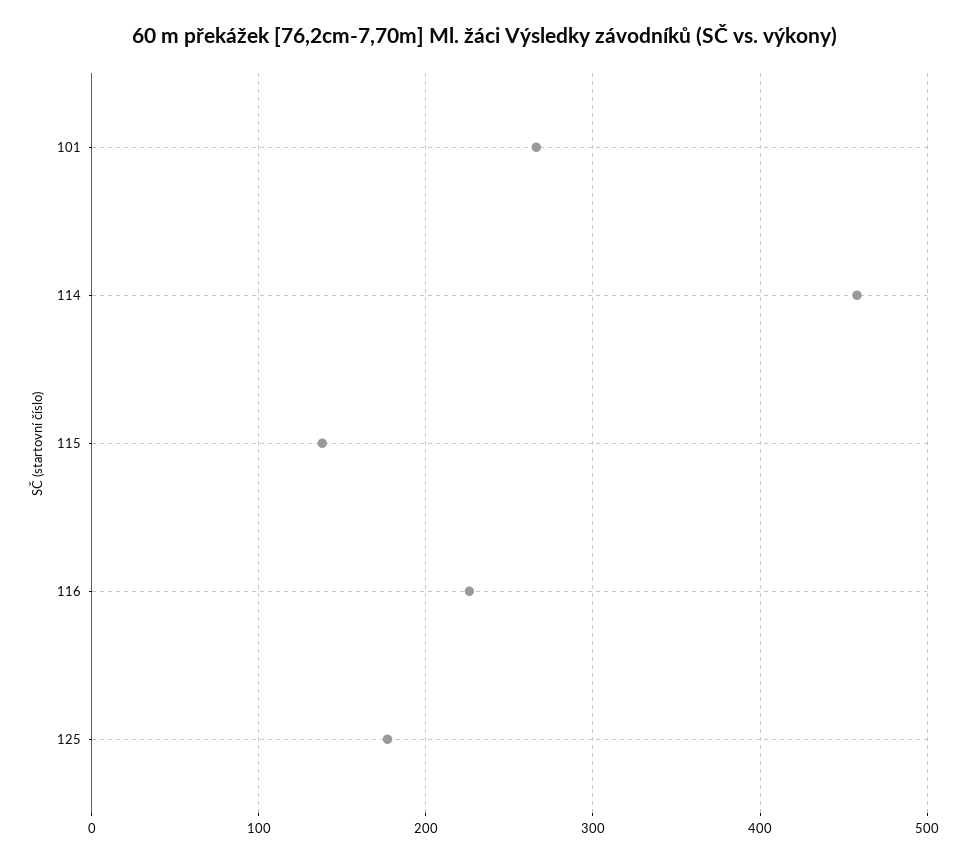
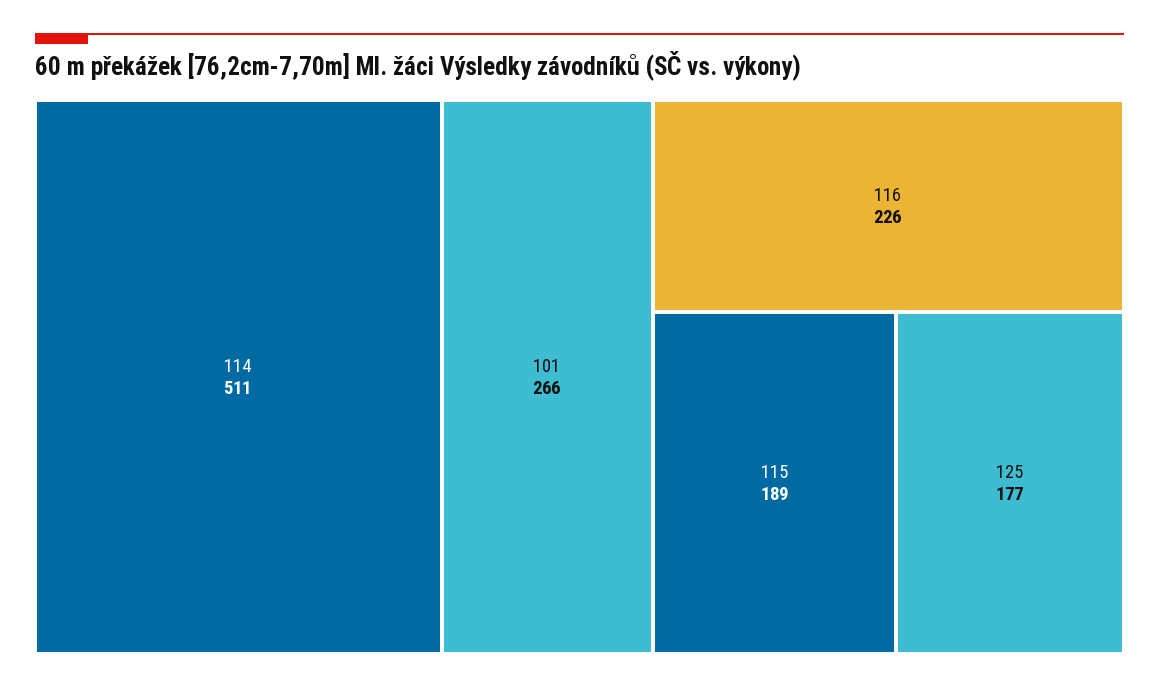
  {
    "101": 266,
-   "114": 460,
+   "114": 511,
-   "115": 140,
+   "115": 189,
    "116": 226,
    "125": 177
  }

